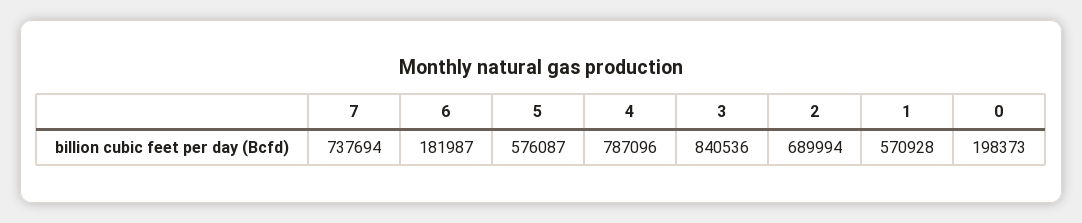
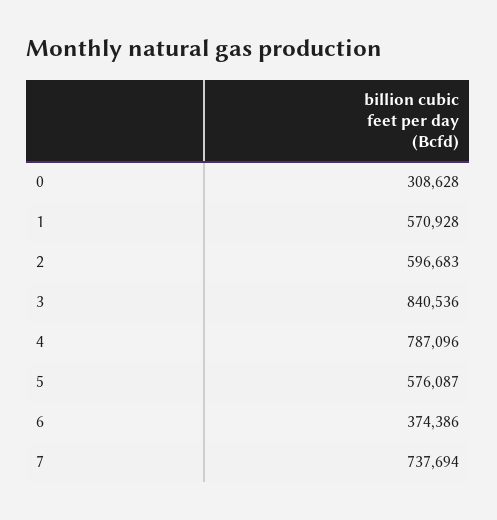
  {
    "7": 737694,
-   "6": 181987,
+   "6": 374386,
    "5": 576087,
    "4": 787096,
    "3": 840536,
-   "2": 689994,
+   "2": 596683,
    "1": 570928,
-   "0": 198373
+   "0": 308628
  }

